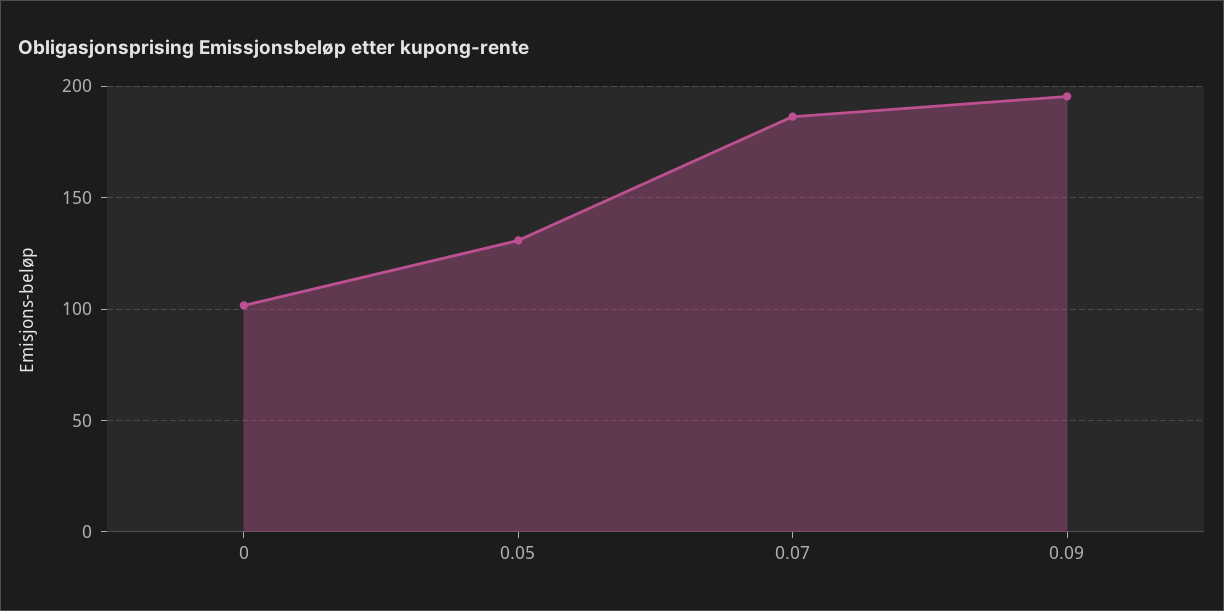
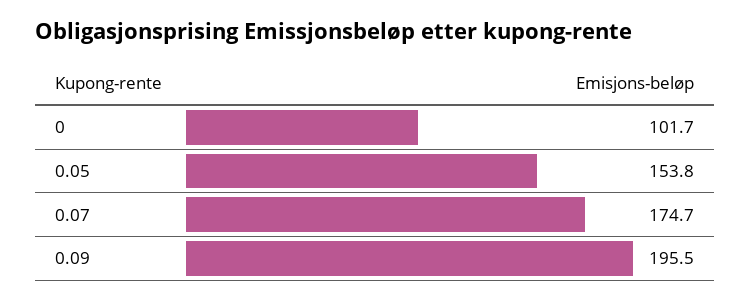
  {
    "0": 101.7,
-   "0.05": 130,
+   "0.05": 153.8,
-   "0.07": 185,
+   "0.07": 174.7,
    "0.09": 195.5
  }

